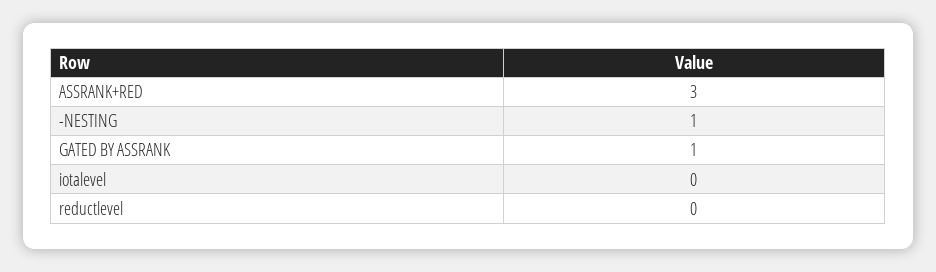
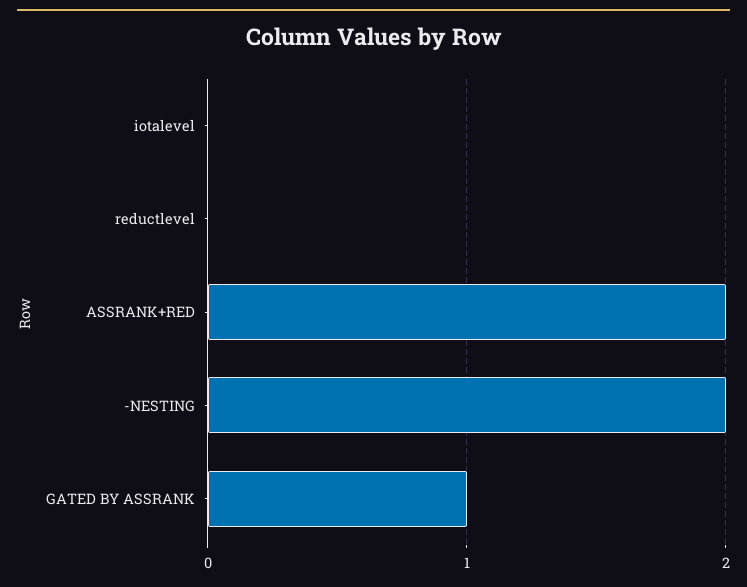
  {
-   "ASSRANK+RED": 3,
+   "ASSRANK+RED": 2,
-   "-NESTING": 1,
+   "-NESTING": 2,
    "GATED BY ASSRANK": 1,
    "iotalevel": 0,
    "reductlevel": 0
  }

